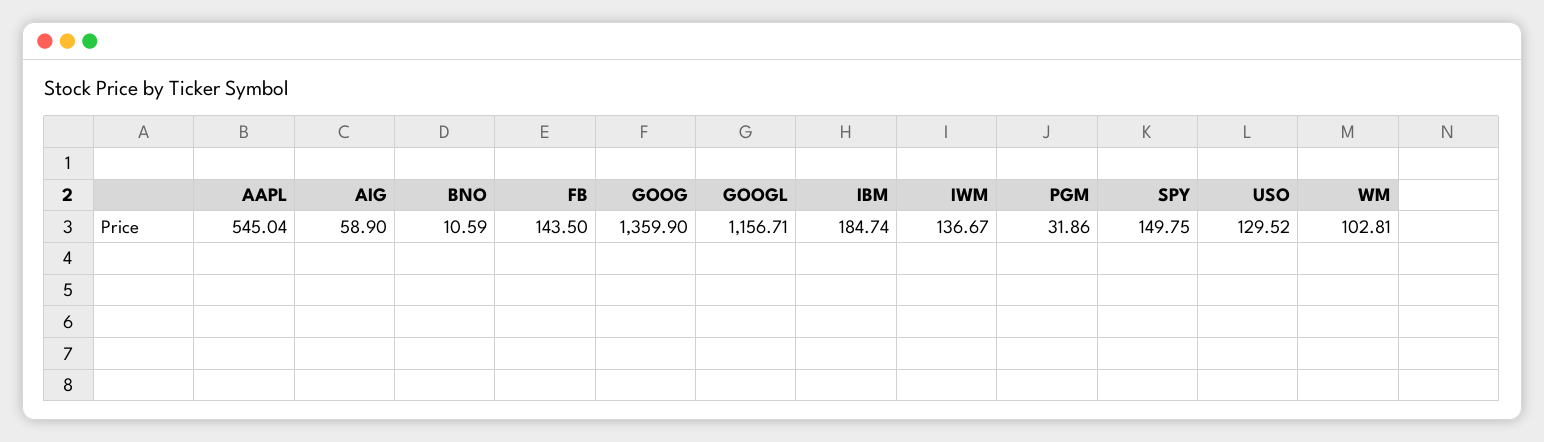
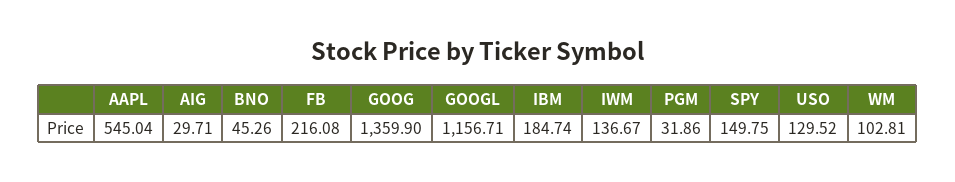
  {
    "AAPL": 545.04,
-   "AIG": 58.9,
+   "AIG": 29.71,
-   "BNO": 10.59,
+   "BNO": 45.26,
-   "FB": 143.5,
+   "FB": 216.08,
    "GOOG": 1359.9,
    "GOOGL": 1156.71,
    "IBM": 184.74,
    "IWM": 136.67,
    "PGM": 31.86,
    "SPY": 149.75,
    "USO": 129.52,
    "WM": 102.81
  }

